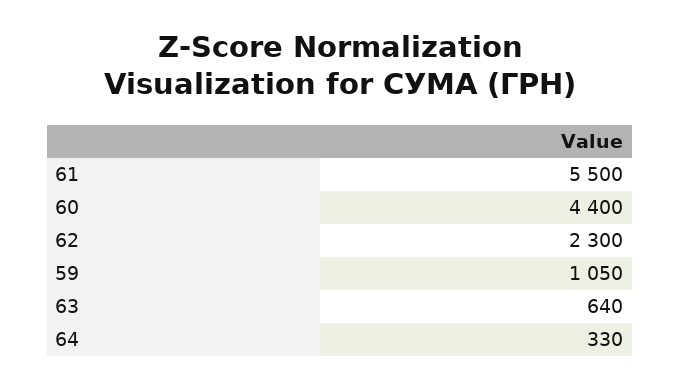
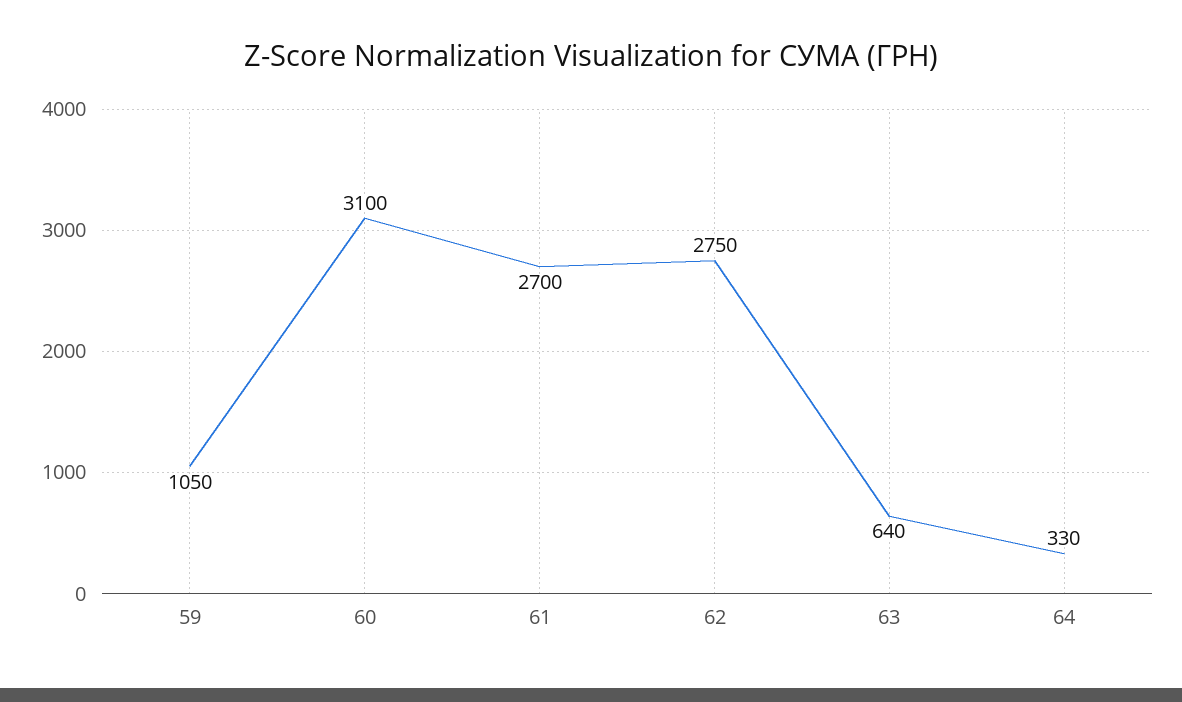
  {
-   "61": 5500,
+   "61": 2700,
-   "60": 4400,
+   "60": 3100,
-   "62": 2300,
+   "62": 2750,
    "59": 1050,
    "63": 640,
    "64": 330
  }

